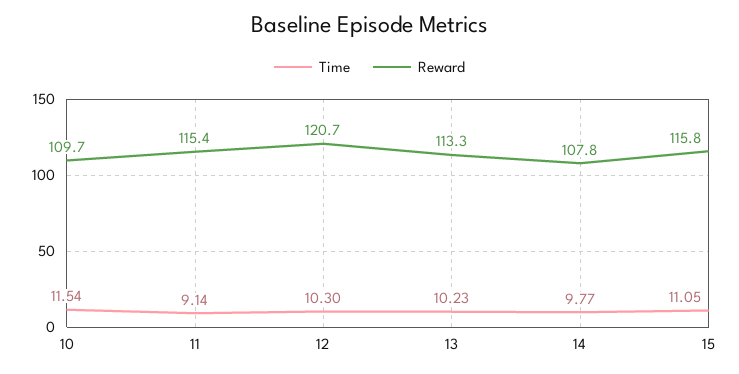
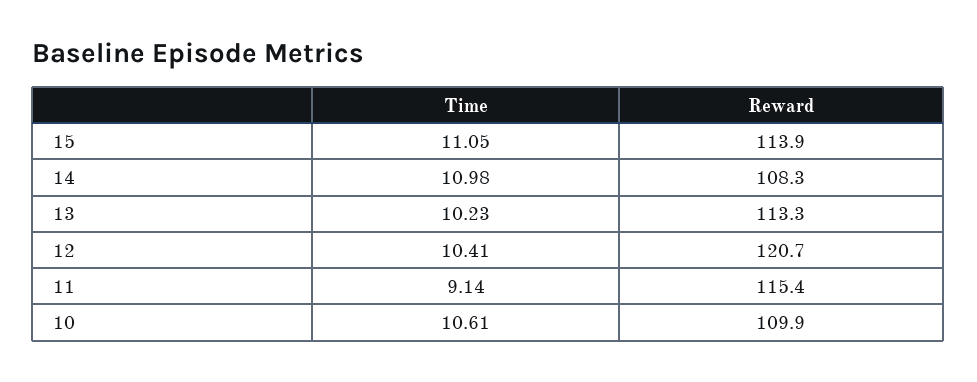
  {
    "Time": {
-     "10": 11.54,
+     "10": 10.61,
      "11": 9.14,
-     "12": 10.3,
+     "12": 10.41,
      "13": 10.23,
-     "14": 9.77,
+     "14": 10.98,
      "15": 11.05
    },
    "Reward": {
-     "10": 109.7,
+     "10": 109.9,
      "11": 115.4,
      "12": 120.7,
      "13": 113.3,
-     "14": 107.8,
+     "14": 108.3,
-     "15": 115.8
+     "15": 113.9
    }
  }

